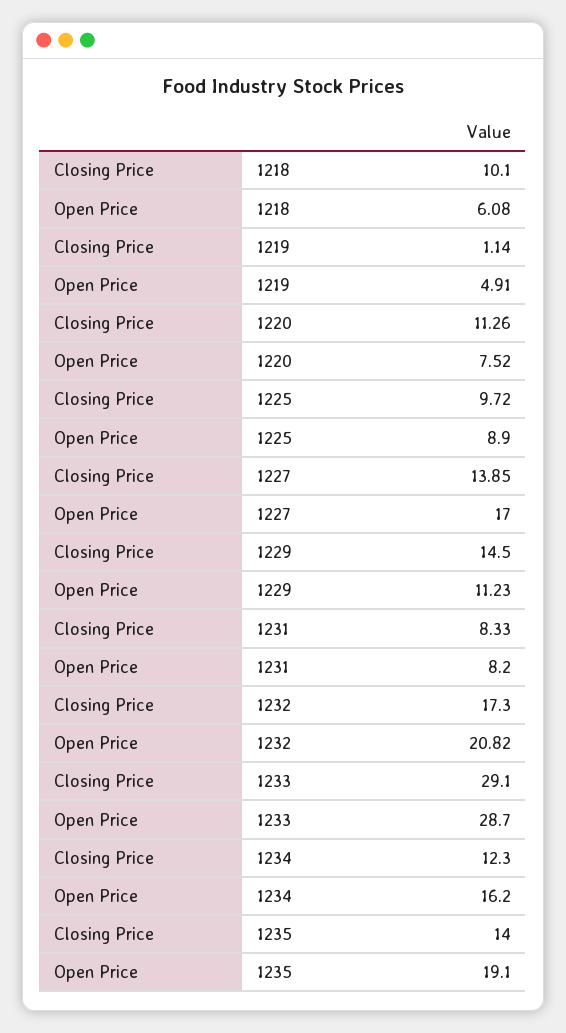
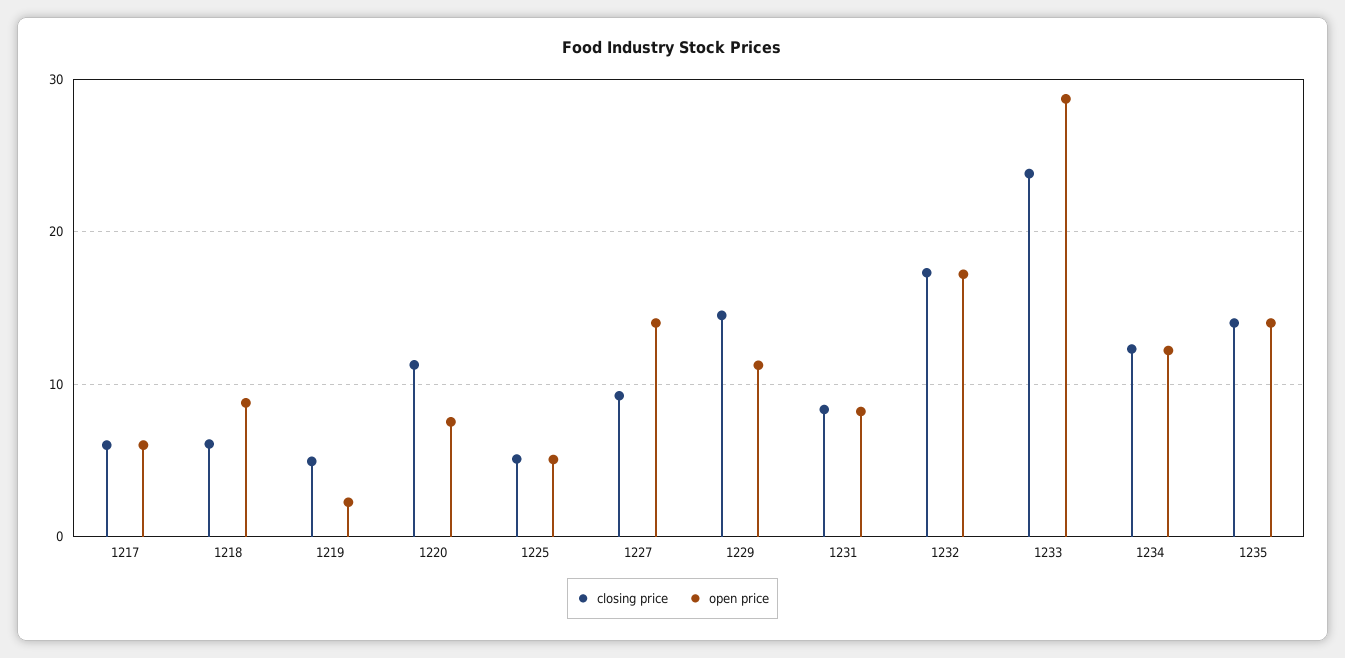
  {
    "Closing Price": {
-     "1218": 10.1,
+     "1218": 6,
-     "1219": 1.14,
+     "1219": 5,
      "1220": 11.26,
-     "1225": 9.72,
+     "1225": 5,
-     "1227": 13.85,
+     "1227": 9,
      "1229": 14.5,
      "1231": 8.33,
      "1232": 17.3,
-     "1233": 29.1,
+     "1233": 24,
      "1234": 12.3,
-     "1235": 14
+     "1235": 14,
+     "1217": 6
    },
    "Open Price": {
-     "1218": 6.08,
+     "1218": 9,
-     "1219": 4.91,
+     "1219": 2,
      "1220": 7.52,
-     "1225": 8.9,
+     "1225": 5,
-     "1227": 17,
+     "1227": 14,
      "1229": 11.23,
      "1231": 8.2,
-     "1232": 20.82,
+     "1232": 17,
      "1233": 28.7,
-     "1234": 16.2,
+     "1234": 12,
-     "1235": 19.1
+     "1235": 14,
+     "1217": 6
    }
  }

